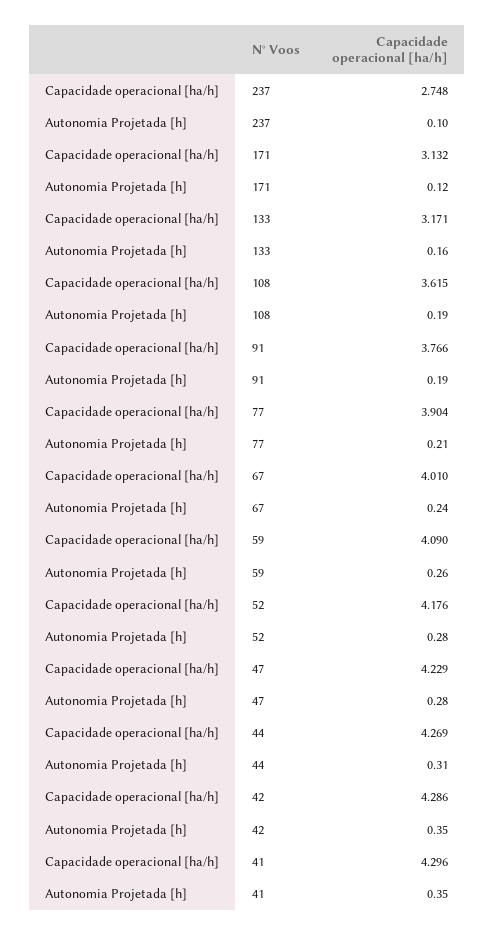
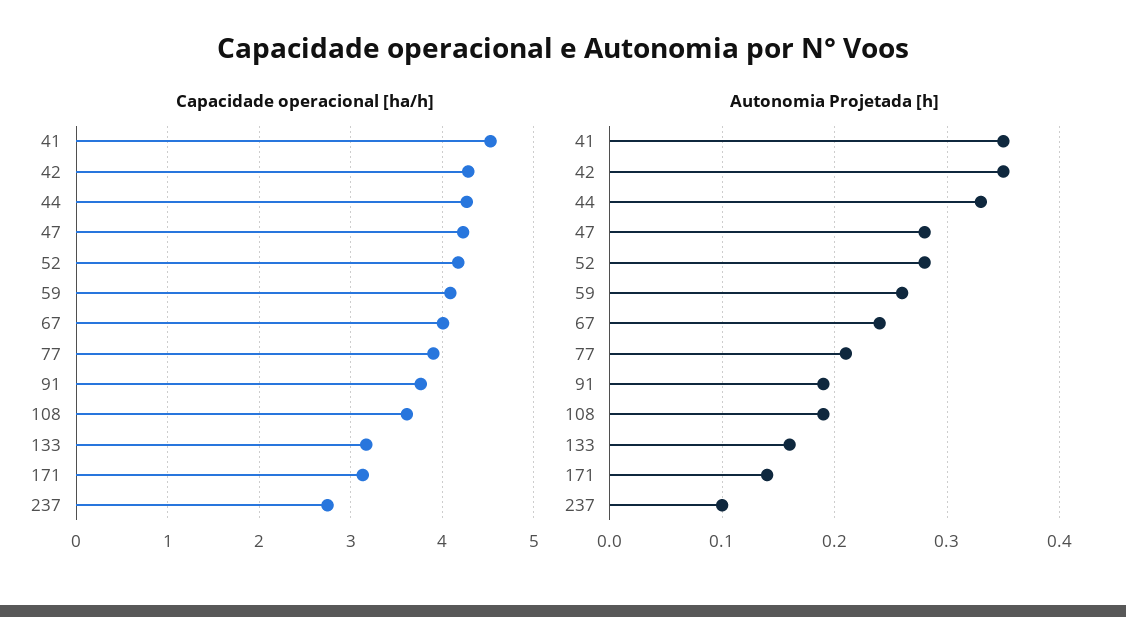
  {
    "Capacidade operacional [ha/h]": {
      "237": 2.748,
      "171": 3.132,
      "133": 3.171,
      "108": 3.615,
      "91": 3.766,
      "77": 3.904,
      "67": 4.01,
      "59": 4.09,
      "52": 4.176,
      "47": 4.229,
      "44": 4.269,
      "42": 4.286,
-     "41": 4.296
+     "41": 4.5
    },
    "Autonomia Projetada [h]": {
      "237": 0.1,
-     "171": 0.12,
+     "171": 0.14,
      "133": 0.16,
      "108": 0.19,
      "91": 0.19,
      "77": 0.21,
      "67": 0.24,
      "59": 0.26,
      "52": 0.28,
      "47": 0.28,
-     "44": 0.31,
+     "44": 0.33,
      "42": 0.35,
      "41": 0.35
    }
  }

